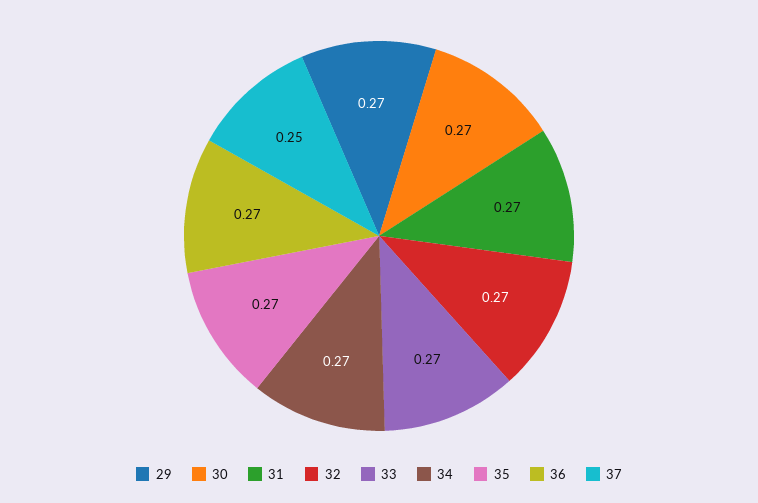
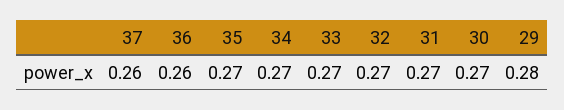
  {
-   "29": 0.27,
+   "29": 0.28,
    "30": 0.27,
    "31": 0.27,
    "32": 0.27,
    "33": 0.27,
    "34": 0.27,
    "35": 0.27,
-   "36": 0.27,
+   "36": 0.26,
-   "37": 0.25
+   "37": 0.26
  }

